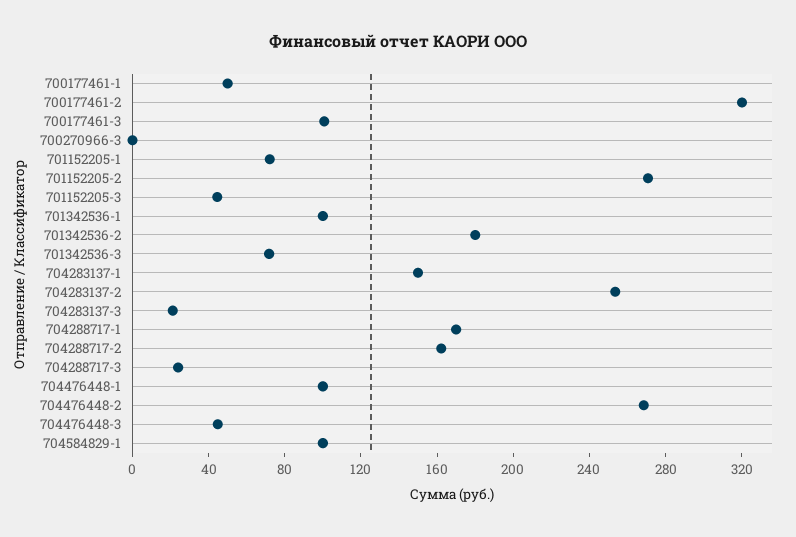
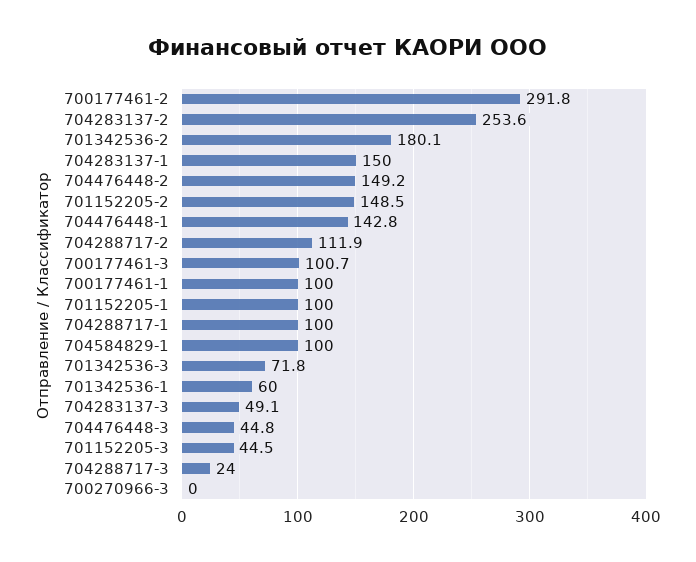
  {
-   "700177461-1": 50,
+   "700177461-1": 100,
-   "700177461-2": 320,
+   "700177461-2": 291.8,
    "700177461-3": 100.7,
    "700270966-3": 0,
-   "701152205-1": 70,
+   "701152205-1": 100,
-   "701152205-2": 270,
+   "701152205-2": 148.5,
    "701152205-3": 44.5,
-   "701342536-1": 100,
+   "701342536-1": 60,
    "701342536-2": 180.1,
    "701342536-3": 71.8,
    "704283137-1": 150,
    "704283137-2": 253.6,
-   "704283137-3": 20,
+   "704283137-3": 49.1,
-   "704288717-1": 170,
+   "704288717-1": 100,
-   "704288717-2": 160,
+   "704288717-2": 111.9,
    "704288717-3": 24,
-   "704476448-1": 100,
+   "704476448-1": 142.8,
-   "704476448-2": 270,
+   "704476448-2": 149.2,
    "704476448-3": 44.8,
    "704584829-1": 100
  }

